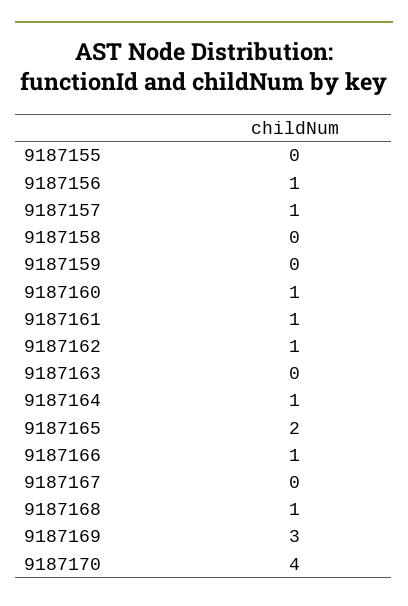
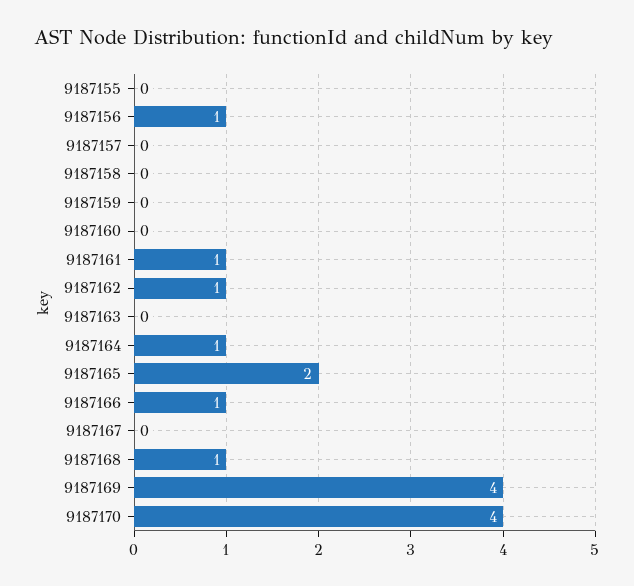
  {
    "9187155": 0,
    "9187156": 1,
-   "9187157": 1,
+   "9187157": 0,
    "9187158": 0,
    "9187159": 0,
-   "9187160": 1,
+   "9187160": 0,
    "9187161": 1,
    "9187162": 1,
    "9187163": 0,
    "9187164": 1,
    "9187165": 2,
    "9187166": 1,
    "9187167": 0,
    "9187168": 1,
-   "9187169": 3,
+   "9187169": 4,
    "9187170": 4
  }

